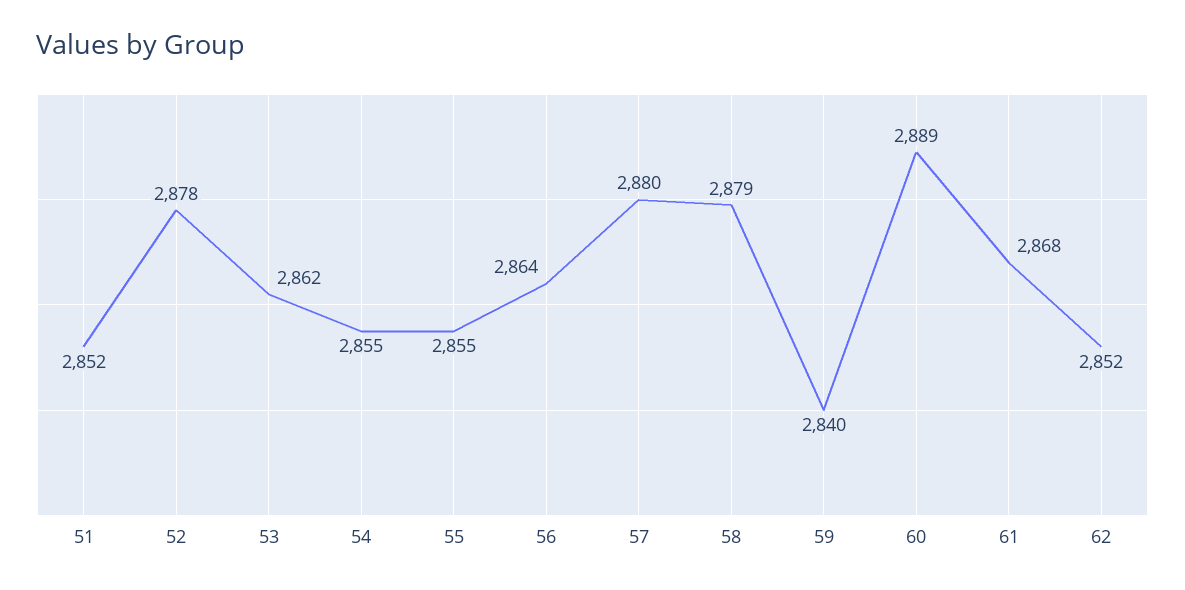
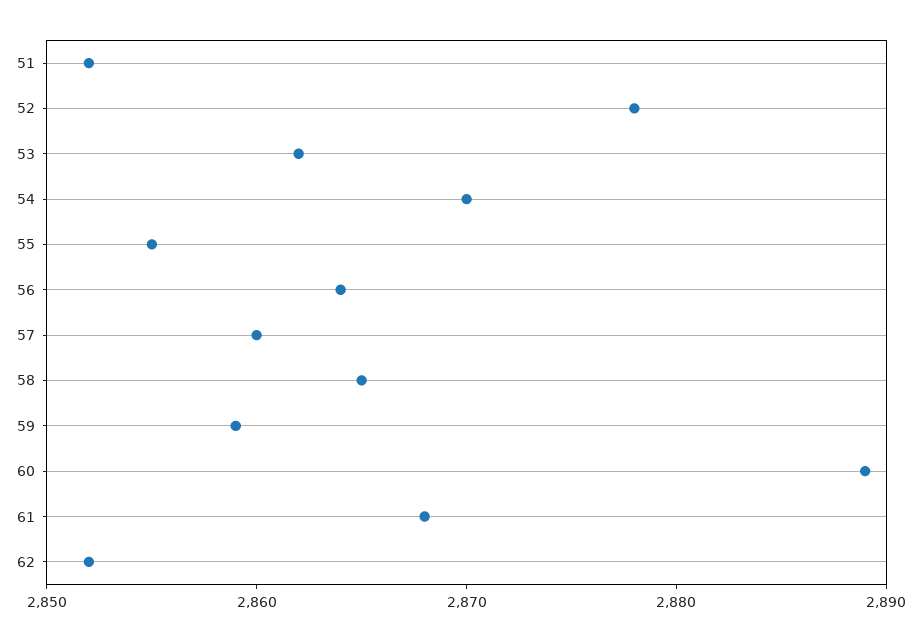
  {
    "51": 2852,
    "52": 2878,
    "53": 2862,
-   "54": 2855,
+   "54": 2870,
    "55": 2855,
    "56": 2864,
-   "57": 2880,
+   "57": 2860,
-   "58": 2879,
+   "58": 2865,
-   "59": 2840,
+   "59": 2859,
    "60": 2889,
    "61": 2868,
    "62": 2852
  }

